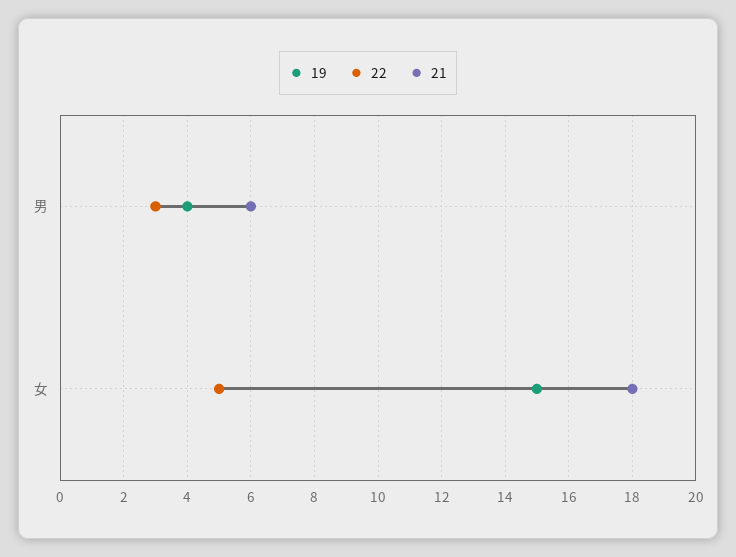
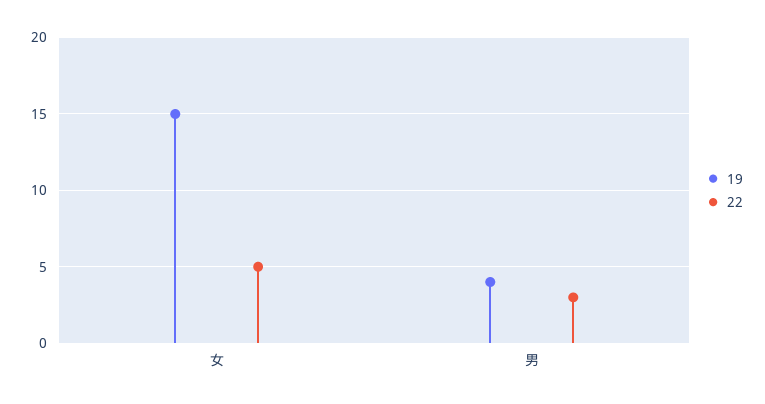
  {
    "19": {
      "男": 4,
      "女": 15
    },
    "22": {
      "男": 3,
      "女": 5
-   },
+   }
-   "21": {
-     "男": 6,
-     "女": 18
-   }
  }

